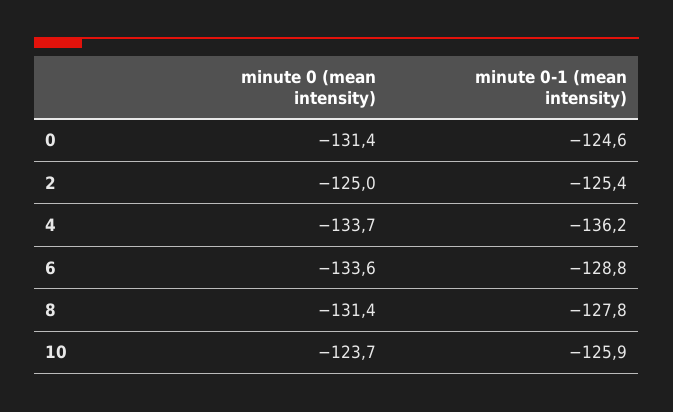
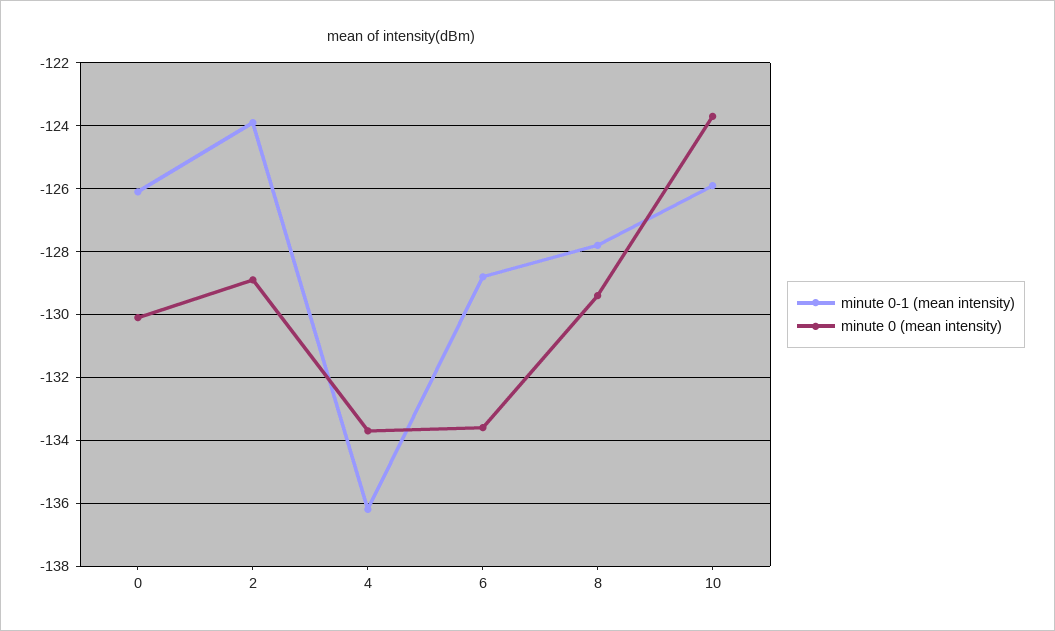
  {
    "minute 0 (mean intensity)": {
-     "0": -131.4,
+     "0": -130,
-     "2": -125,
+     "2": -129,
      "4": -133.7,
      "6": -133.6,
-     "8": -131.4,
+     "8": -129.5,
      "10": -123.7
    },
    "minute 0-1 (mean intensity)": {
-     "0": -124.6,
+     "0": -126,
-     "2": -125.4,
+     "2": -124,
      "4": -136.2,
      "6": -128.8,
      "8": -127.8,
      "10": -125.9
    }
  }

